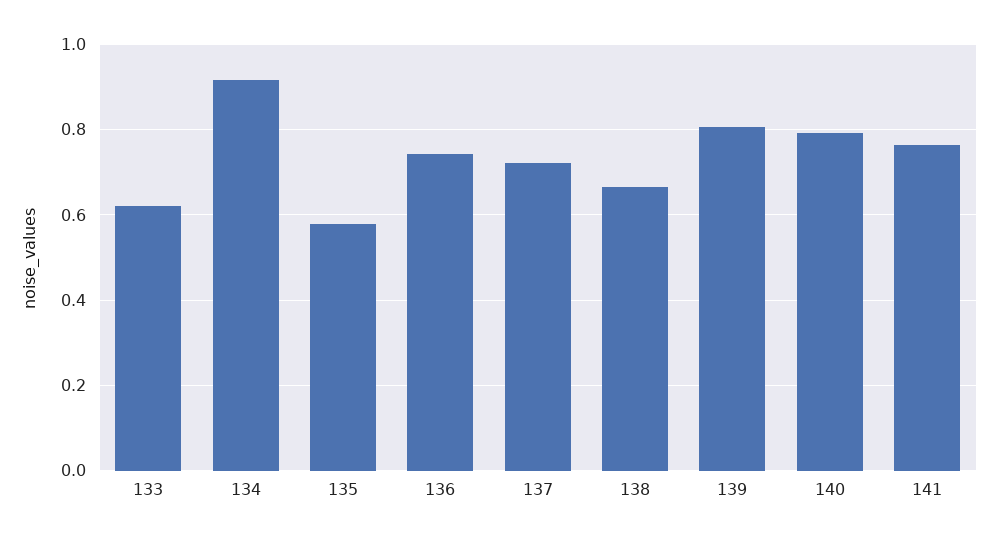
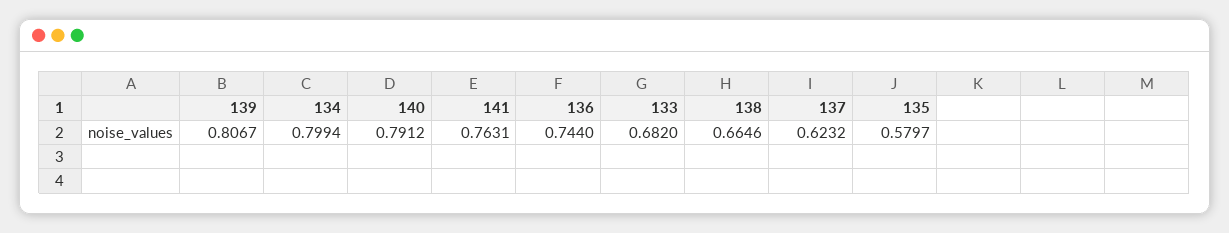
  {
-   "133": 0.62,
+   "133": 0.682,
-   "134": 0.92,
+   "134": 0.7994,
    "135": 0.5797,
    "136": 0.744,
-   "137": 0.72,
+   "137": 0.6232,
    "138": 0.6646,
    "139": 0.8067,
    "140": 0.7912,
    "141": 0.7631
  }

